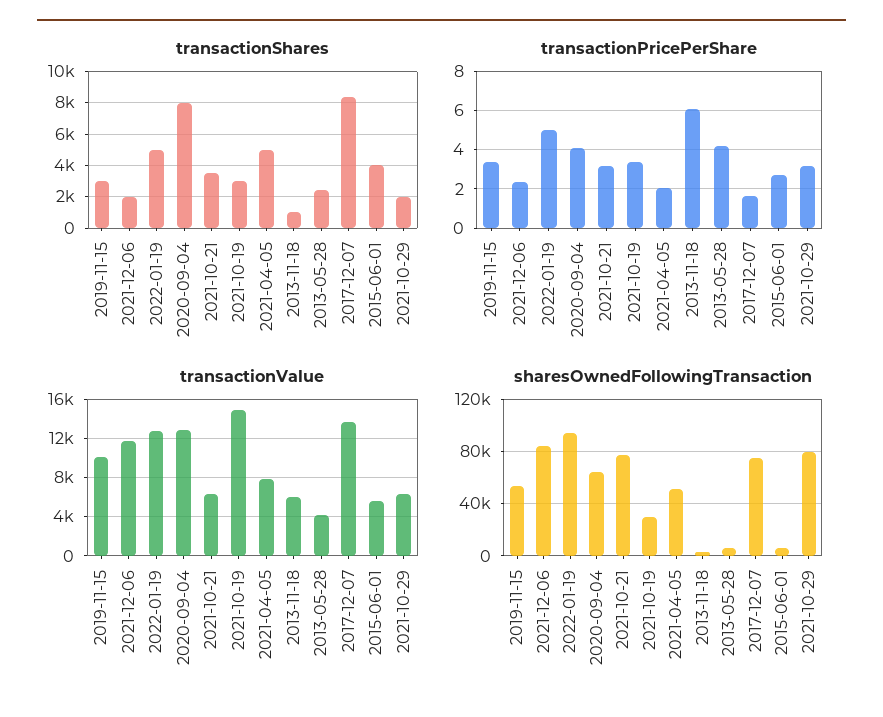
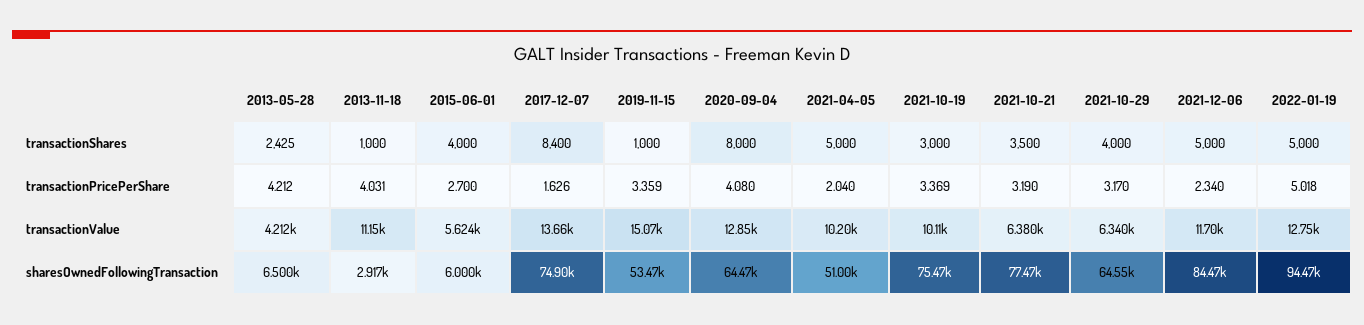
  {
    "transactionShares": {
-     "2019-11-15": 3000,
+     "2019-11-15": 1000,
-     "2021-12-06": 2000,
+     "2021-12-06": 5000,
      "2022-01-19": 5000,
      "2020-09-04": 8000,
      "2021-10-21": 3500,
      "2021-10-19": 3000,
      "2021-04-05": 5000,
      "2013-11-18": 1000,
      "2013-05-28": 2425,
      "2017-12-07": 8400,
      "2015-06-01": 4000,
-     "2021-10-29": 2000
+     "2021-10-29": 4000
    },
    "transactionPricePerShare": {
      "2019-11-15": 3.359,
      "2021-12-06": 2.34,
      "2022-01-19": 5.018,
      "2020-09-04": 4.08,
      "2021-10-21": 3.19,
      "2021-10-19": 3.369,
      "2021-04-05": 2.04,
-     "2013-11-18": 6,
+     "2013-11-18": 4.031,
      "2013-05-28": 4.212,
      "2017-12-07": 1.626,
      "2015-06-01": 2.7,
      "2021-10-29": 3.17
    },
    "transactionValue": {
-     "2019-11-15": 10000,
+     "2019-11-15": 15070,
      "2021-12-06": 11700,
      "2022-01-19": 12750,
      "2020-09-04": 12850,
      "2021-10-21": 6380,
-     "2021-10-19": 15000,
+     "2021-10-19": 10110,
-     "2021-04-05": 8000,
+     "2021-04-05": 10200,
-     "2013-11-18": 6000,
+     "2013-11-18": 11150,
      "2013-05-28": 4212,
      "2017-12-07": 13660,
      "2015-06-01": 5624,
      "2021-10-29": 6340
    },
    "sharesOwnedFollowingTransaction": {
      "2019-11-15": 53470,
      "2021-12-06": 84470,
      "2022-01-19": 94470,
      "2020-09-04": 64470,
      "2021-10-21": 77470,
-     "2021-10-19": 30000,
+     "2021-10-19": 75470,
      "2021-04-05": 51000,
      "2013-11-18": 2917,
      "2013-05-28": 6500,
      "2017-12-07": 74900,
      "2015-06-01": 6000,
-     "2021-10-29": 80000
+     "2021-10-29": 64550
    }
  }

